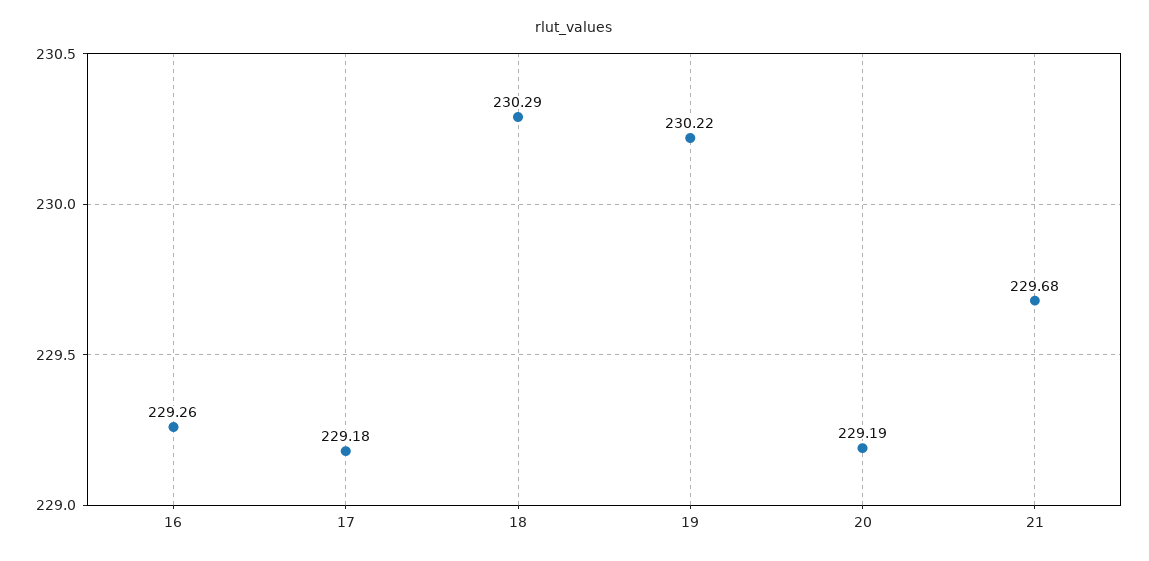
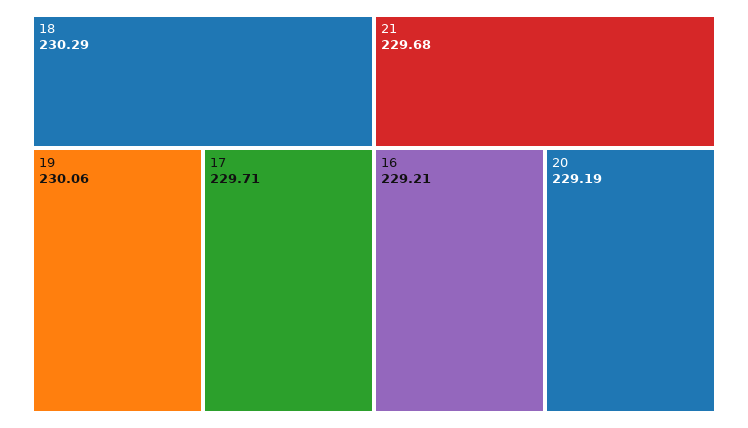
  {
-   "16": 229.26,
+   "16": 229.21,
-   "17": 229.18,
+   "17": 229.71,
    "18": 230.29,
-   "19": 230.22,
+   "19": 230.06,
    "20": 229.19,
    "21": 229.68
  }

